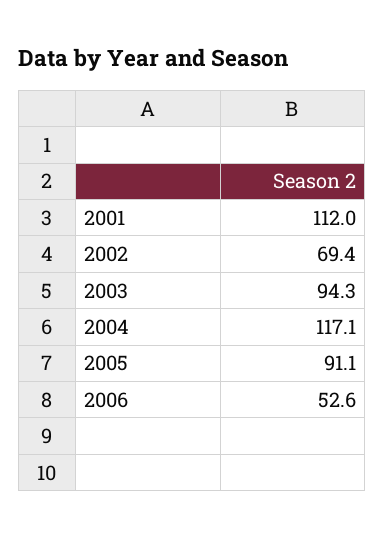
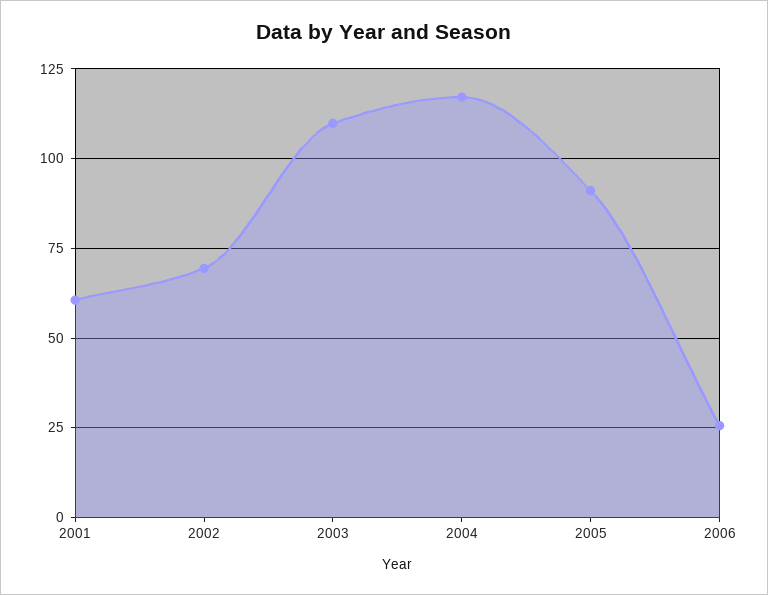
  {
-   "2001": 112,
+   "2001": 60,
    "2002": 69.4,
-   "2003": 94.3,
+   "2003": 110,
    "2004": 117.1,
    "2005": 91.1,
-   "2006": 52.6
+   "2006": 25
  }

